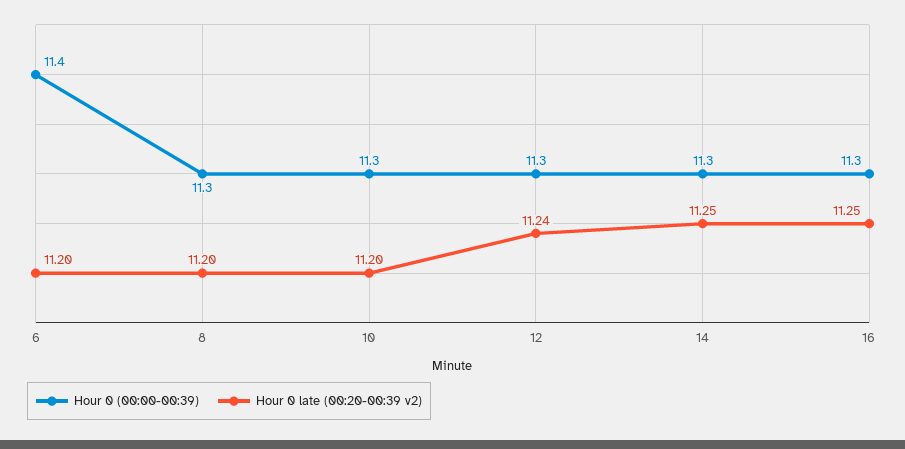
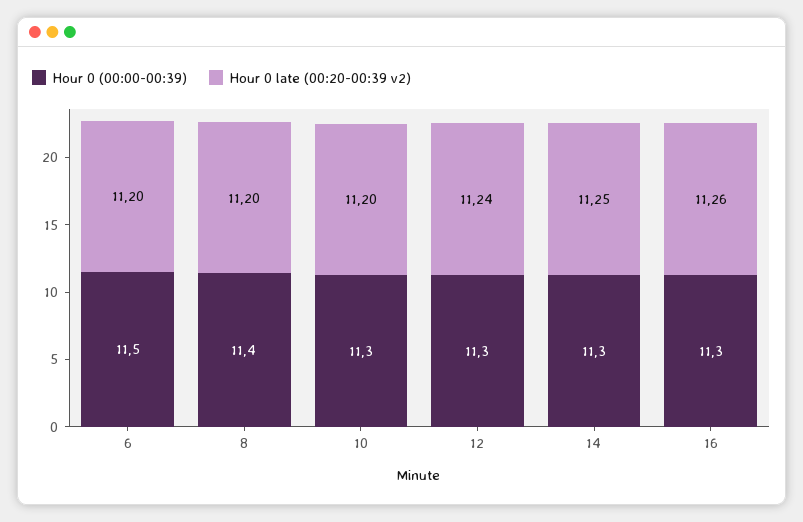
  {
    "Hour 0 (00:00-00:39)": {
-     "6": 11.4,
+     "6": 11.5,
-     "8": 11.3,
+     "8": 11.4,
      "10": 11.3,
      "12": 11.3,
      "14": 11.3,
      "16": 11.3
    },
    "Hour 0 late (00:20-00:39 v2)": {
      "6": 11.2,
      "8": 11.2,
      "10": 11.2,
      "12": 11.24,
      "14": 11.25,
-     "16": 11.25
+     "16": 11.26
    }
  }

